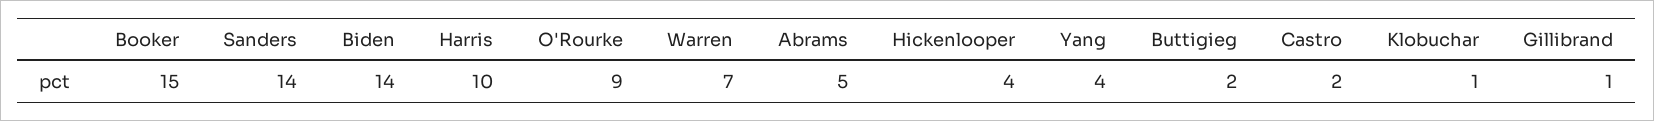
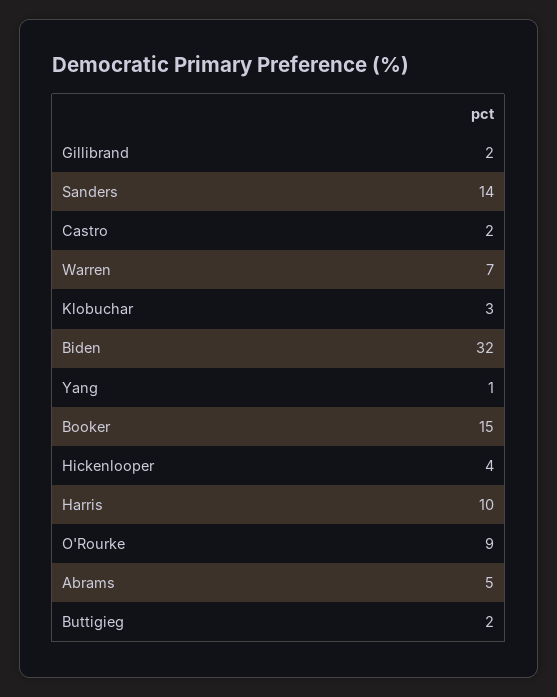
  {
    "Booker": 15,
    "Sanders": 14,
-   "Biden": 14,
+   "Biden": 32,
    "Harris": 10,
    "O'Rourke": 9,
    "Warren": 7,
    "Abrams": 5,
    "Hickenlooper": 4,
-   "Yang": 4,
+   "Yang": 1,
    "Buttigieg": 2,
    "Castro": 2,
-   "Klobuchar": 1,
+   "Klobuchar": 3,
-   "Gillibrand": 1
+   "Gillibrand": 2
  }

